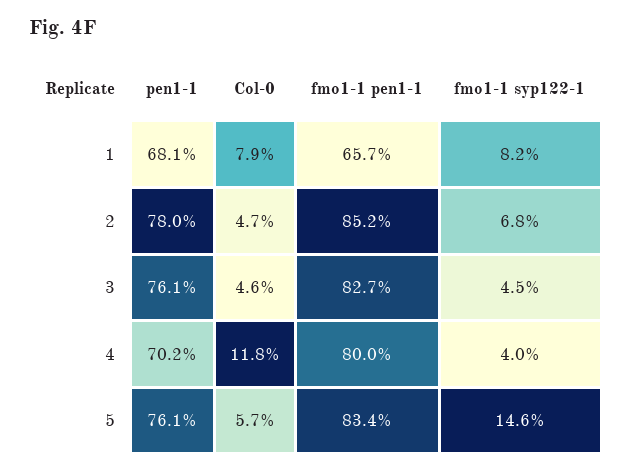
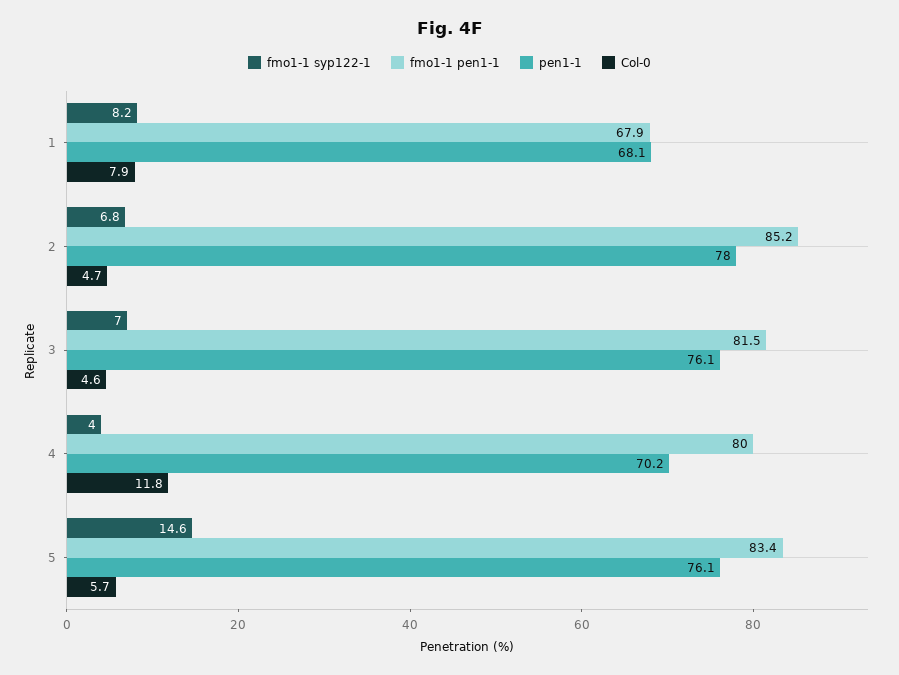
  {
    "pen1-1": {
      "1": 68.1,
      "2": 78,
      "3": 76.1,
      "4": 70.2,
      "5": 76.1
    },
    "Col-0": {
      "1": 7.9,
      "2": 4.7,
      "3": 4.6,
      "4": 11.8,
      "5": 5.7
    },
    "fmo1-1 pen1-1": {
-     "1": 65.7,
+     "1": 67.9,
      "2": 85.2,
-     "3": 82.7,
+     "3": 81.5,
      "4": 80,
      "5": 83.4
    },
    "fmo1-1 syp122-1": {
      "1": 8.2,
      "2": 6.8,
-     "3": 4.5,
+     "3": 7,
      "4": 4,
      "5": 14.6
    }
  }

